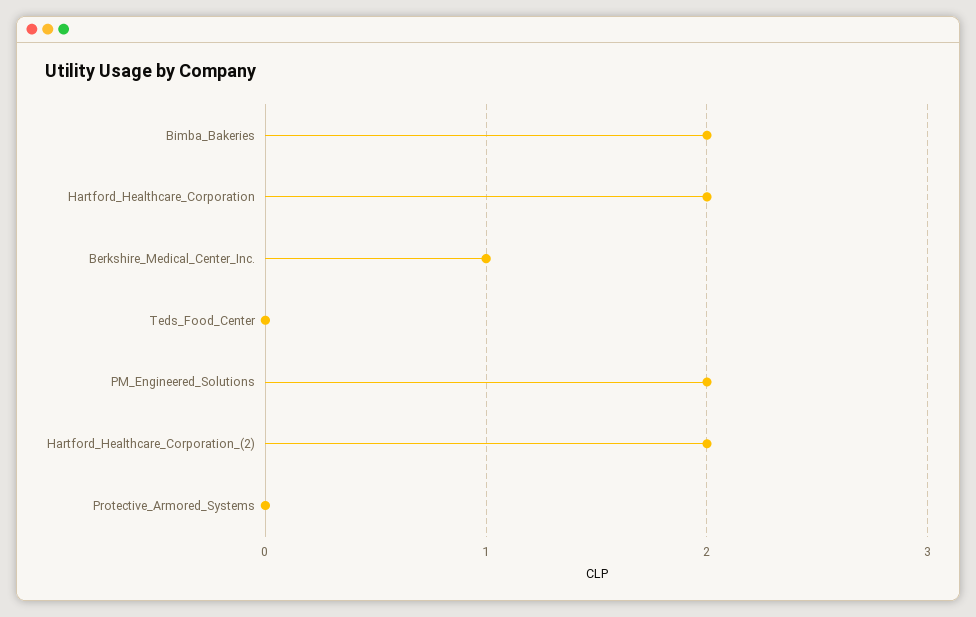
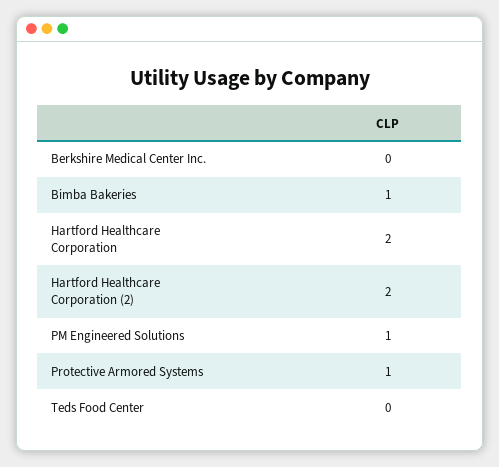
  {
-   "Bimba_Bakeries": 2,
+   "Bimba_Bakeries": 1,
    "Hartford_Healthcare_Corporation": 2,
-   "Berkshire_Medical_Center_Inc.": 1,
+   "Berkshire_Medical_Center_Inc.": 0,
    "Teds_Food_Center": 0,
-   "PM_Engineered_Solutions": 2,
+   "PM_Engineered_Solutions": 1,
    "Hartford_Healthcare_Corporation_(2)": 2,
-   "Protective_Armored_Systems": 0
+   "Protective_Armored_Systems": 1
  }

